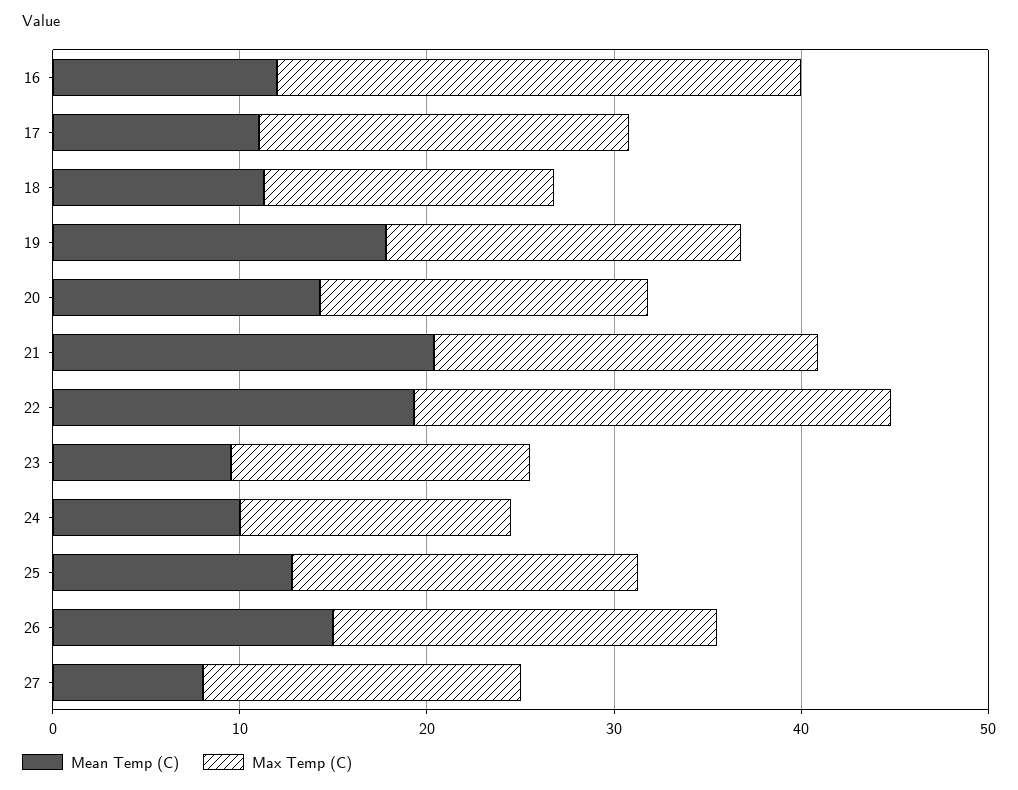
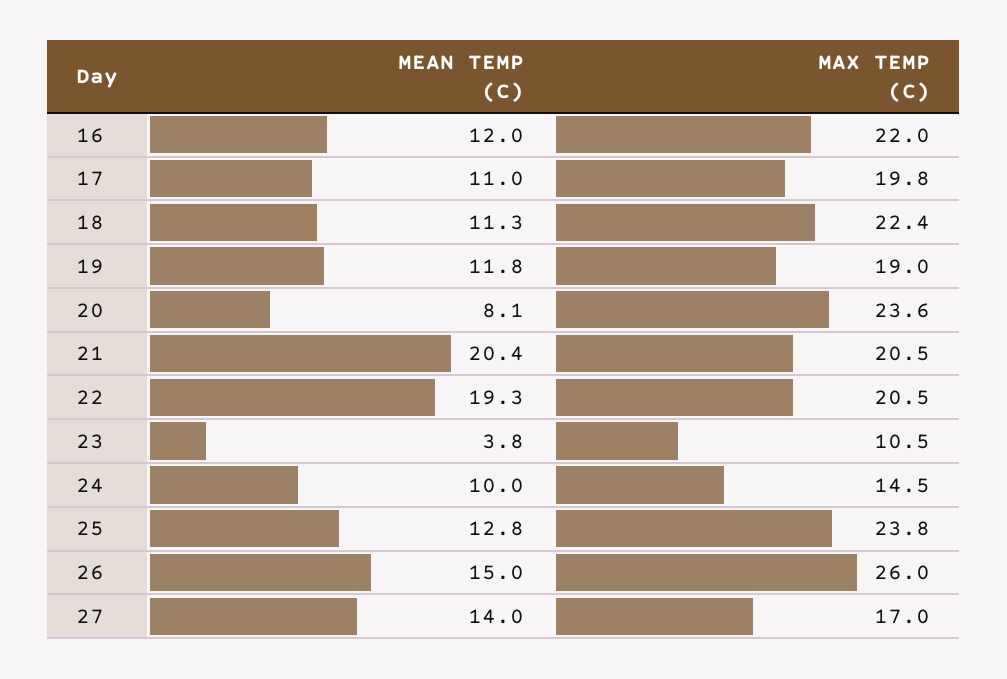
  {
    "Mean Temp (C)": {
      "16": 12,
      "17": 11,
      "18": 11.3,
-     "19": 18,
+     "19": 11.8,
-     "20": 14,
+     "20": 8.1,
      "21": 20.4,
      "22": 19.3,
-     "23": 10,
+     "23": 3.8,
      "24": 10,
      "25": 12.8,
      "26": 15,
-     "27": 8
+     "27": 14
    },
    "Max Temp (C)": {
-     "16": 28,
+     "16": 22,
      "17": 19.8,
-     "18": 16,
+     "18": 22.4,
      "19": 19,
-     "20": 18,
+     "20": 23.6,
      "21": 20.5,
-     "22": 26,
+     "22": 20.5,
-     "23": 16,
+     "23": 10.5,
      "24": 14.5,
-     "25": 18,
+     "25": 23.8,
-     "26": 20,
+     "26": 26,
      "27": 17
    }
  }

